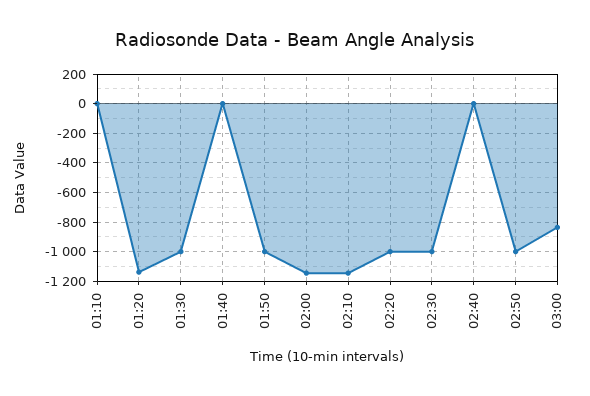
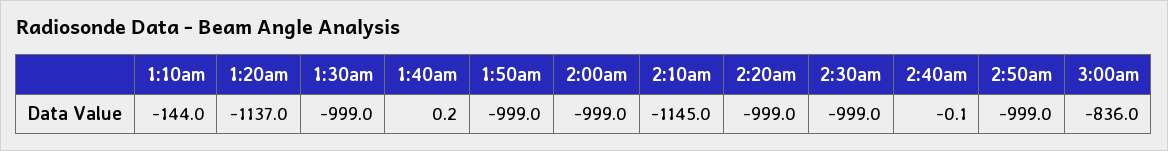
  {
-   "01:10": 0,
+   "01:10": -144,
    "01:20": -1137,
    "01:30": -999,
    "01:40": 0.2,
    "01:50": -999,
-   "02:00": -1150,
+   "02:00": -999,
    "02:10": -1145,
    "02:20": -999,
    "02:30": -999,
    "02:40": -0.1,
    "02:50": -999,
    "03:00": -836
  }

